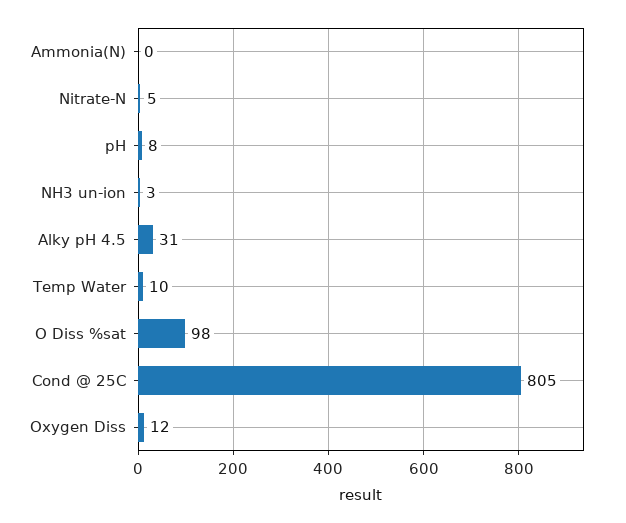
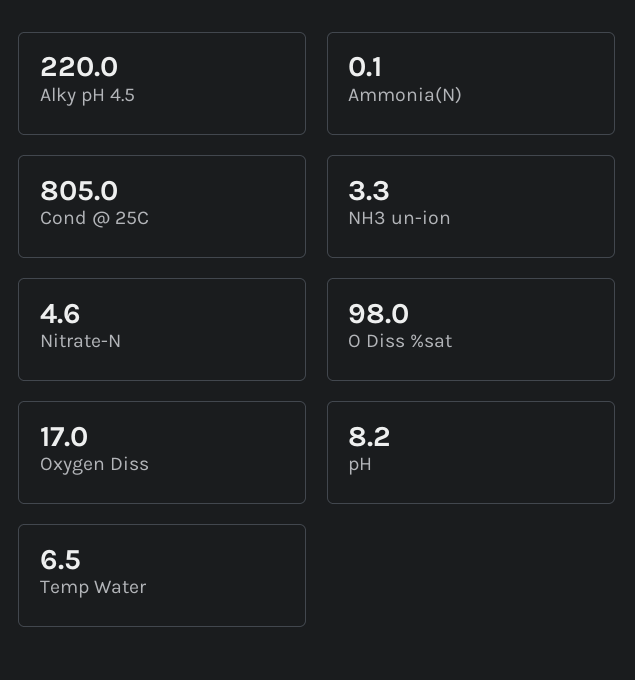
  {
    "Ammonia(N)": 0.1,
    "Nitrate-N": 4.6,
    "pH": 8.2,
    "NH3 un-ion": 3.3,
-   "Alky pH 4.5": 31,
+   "Alky pH 4.5": 220,
-   "Temp Water": 10,
+   "Temp Water": 6.5,
    "O Diss %sat": 98,
    "Cond @ 25C": 805,
-   "Oxygen Diss": 12
+   "Oxygen Diss": 17
  }

